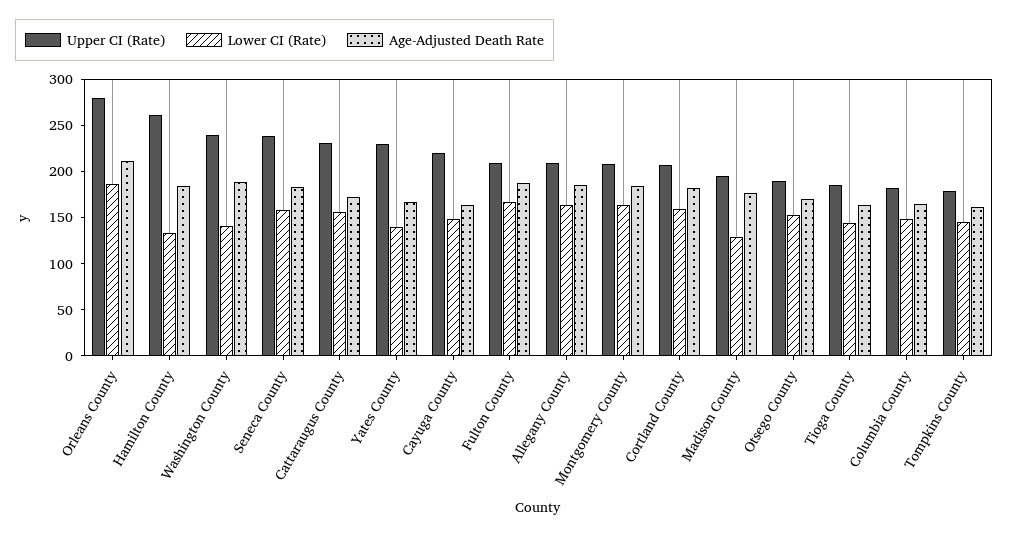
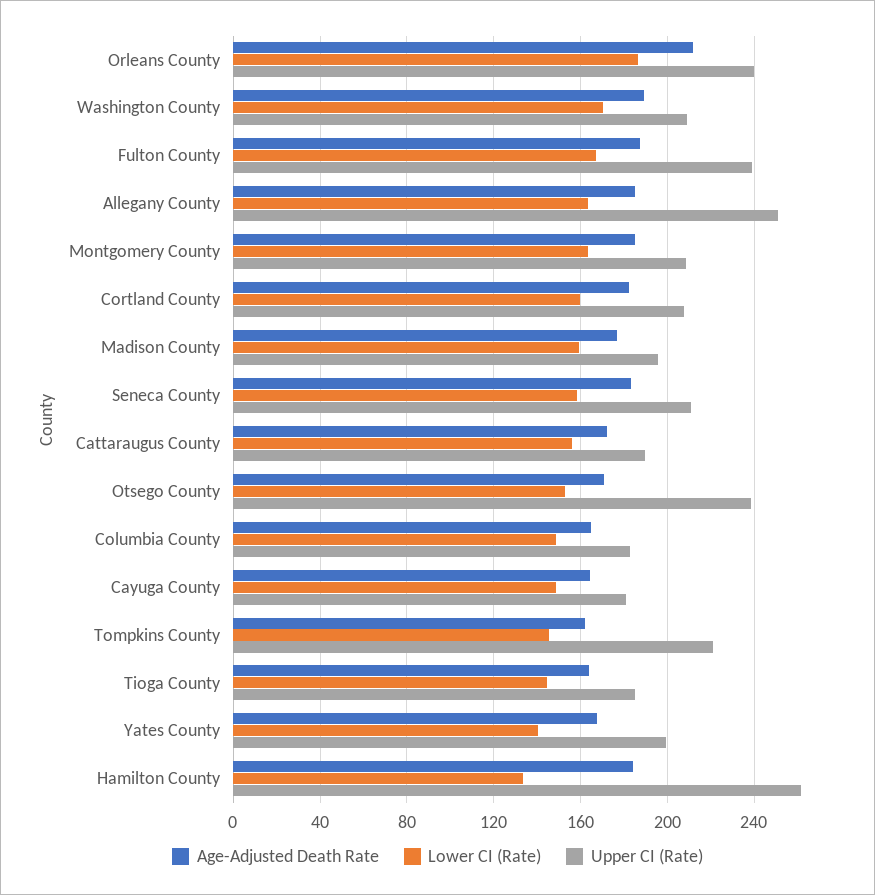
  {
    "Upper CI (Rate)": {
-     "Orleans County": 280,
+     "Orleans County": 240,
      "Hamilton County": 260,
-     "Washington County": 240,
+     "Washington County": 210,
-     "Seneca County": 240,
+     "Seneca County": 210,
-     "Cattaraugus County": 230,
+     "Cattaraugus County": 190,
-     "Yates County": 230,
+     "Yates County": 200,
-     "Cayuga County": 220,
+     "Cayuga County": 180,
-     "Fulton County": 210,
+     "Fulton County": 240,
-     "Allegany County": 210,
+     "Allegany County": 250,
      "Montgomery County": 210,
      "Cortland County": 210,
      "Madison County": 195,
-     "Otsego County": 190,
+     "Otsego County": 240,
      "Tioga County": 185,
      "Columbia County": 185,
-     "Tompkins County": 180
+     "Tompkins County": 220
    },
    "Lower CI (Rate)": {
      "Orleans County": 185,
      "Hamilton County": 135,
-     "Washington County": 140,
+     "Washington County": 170,
      "Seneca County": 160,
      "Cattaraugus County": 155,
      "Yates County": 140,
      "Cayuga County": 150,
      "Fulton County": 165,
      "Allegany County": 165,
      "Montgomery County": 165,
      "Cortland County": 160,
-     "Madison County": 130,
+     "Madison County": 160,
      "Otsego County": 155,
      "Tioga County": 145,
      "Columbia County": 150,
      "Tompkins County": 145
    },
    "Age-Adjusted Death Rate": {
      "Orleans County": 210,
      "Hamilton County": 185,
      "Washington County": 190,
      "Seneca County": 185,
      "Cattaraugus County": 170,
      "Yates County": 170,
      "Cayuga County": 165,
      "Fulton County": 185,
      "Allegany County": 185,
      "Montgomery County": 185,
      "Cortland County": 180,
      "Madison County": 175,
      "Otsego County": 170,
      "Tioga County": 165,
      "Columbia County": 165,
      "Tompkins County": 160
    }
  }

